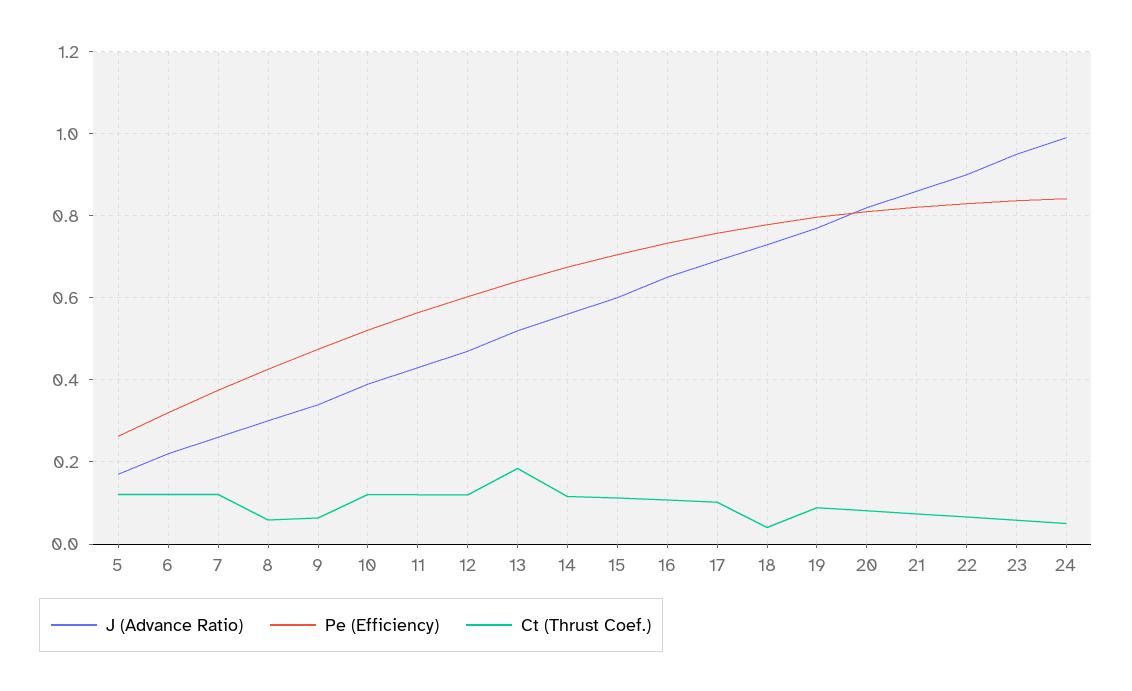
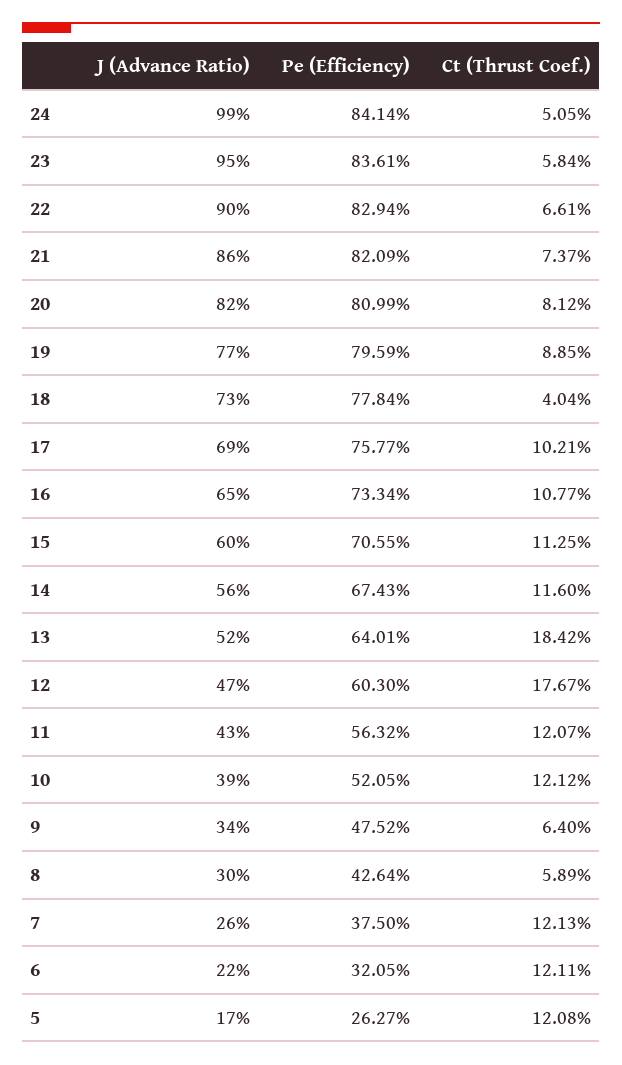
  {
    "J (Advance Ratio)": {
      "5": 0.17,
      "6": 0.22,
      "7": 0.26,
      "8": 0.3,
      "9": 0.34,
      "10": 0.39,
      "11": 0.43,
      "12": 0.47,
      "13": 0.52,
      "14": 0.56,
      "15": 0.6,
      "16": 0.65,
      "17": 0.69,
      "18": 0.73,
      "19": 0.77,
      "20": 0.82,
      "21": 0.86,
      "22": 0.9,
      "23": 0.95,
      "24": 0.99
    },
    "Pe (Efficiency)": {
      "5": 0.2627,
      "6": 0.3205,
      "7": 0.375,
      "8": 0.4264,
      "9": 0.4752,
      "10": 0.5205,
      "11": 0.5632,
      "12": 0.603,
      "13": 0.6401,
      "14": 0.6743,
      "15": 0.7055,
      "16": 0.7334,
      "17": 0.7577,
      "18": 0.7784,
      "19": 0.7959,
      "20": 0.8099,
      "21": 0.8209,
      "22": 0.8294,
      "23": 0.8361,
      "24": 0.8414
    },
    "Ct (Thrust Coef.)": {
      "5": 0.1208,
      "6": 0.1211,
      "7": 0.1213,
      "8": 0.0589,
      "9": 0.064,
      "10": 0.1212,
      "11": 0.1207,
-     "12": 0.12,
+     "12": 0.1767,
      "13": 0.1842,
      "14": 0.116,
      "15": 0.1125,
      "16": 0.1077,
      "17": 0.1021,
      "18": 0.0404,
      "19": 0.0885,
      "20": 0.0812,
      "21": 0.0737,
      "22": 0.0661,
      "23": 0.0584,
      "24": 0.0505
    }
  }

